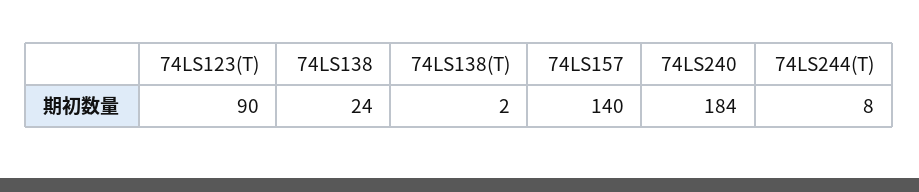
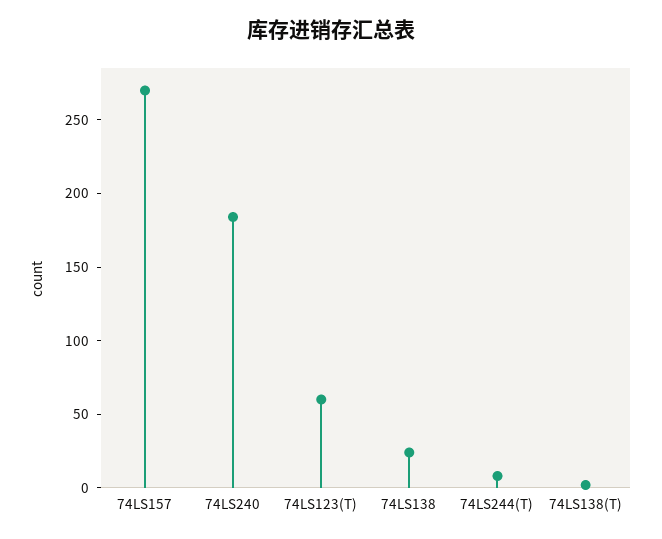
  {
-   "74LS123(T)": 90,
+   "74LS123(T)": 60,
    "74LS138": 24,
    "74LS138(T)": 2,
-   "74LS157": 140,
+   "74LS157": 270,
    "74LS240": 184,
    "74LS244(T)": 8
  }

